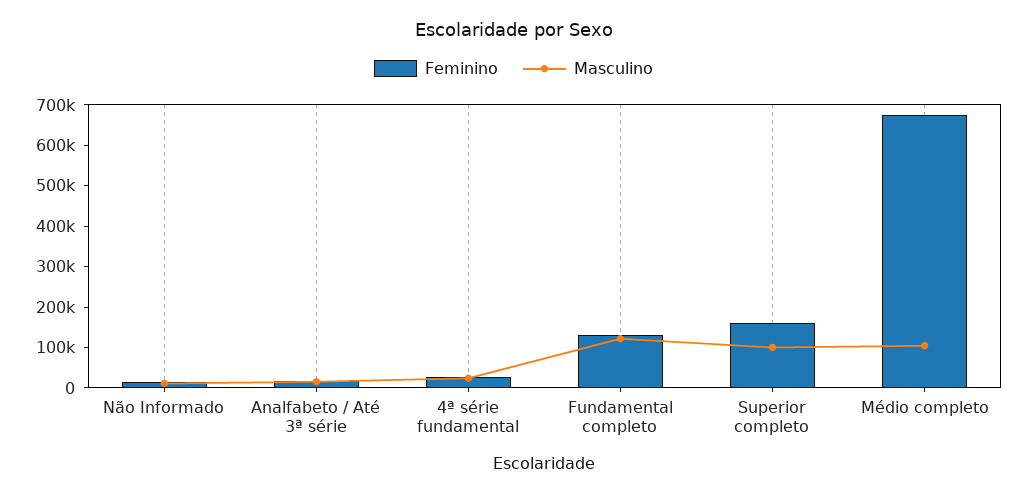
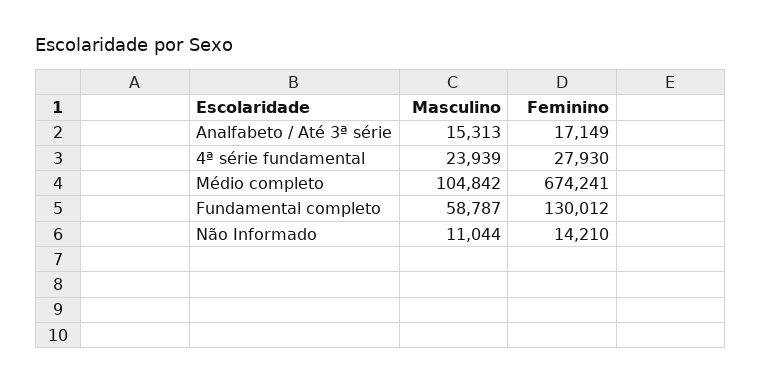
  {
    "Feminino": {
      "Não Informado": 14210,
      "Analfabeto / Até 3ª série": 17149,
      "4ª série fundamental": 27930,
      "Fundamental completo": 130012,
-     "Superior completo": 160000,
      "Médio completo": 674241
    },
    "Masculino": {
      "Não Informado": 11044,
      "Analfabeto / Até 3ª série": 15313,
      "4ª série fundamental": 23939,
-     "Fundamental completo": 120000,
+     "Fundamental completo": 58787,
-     "Superior completo": 100000,
      "Médio completo": 104842
    }
  }

